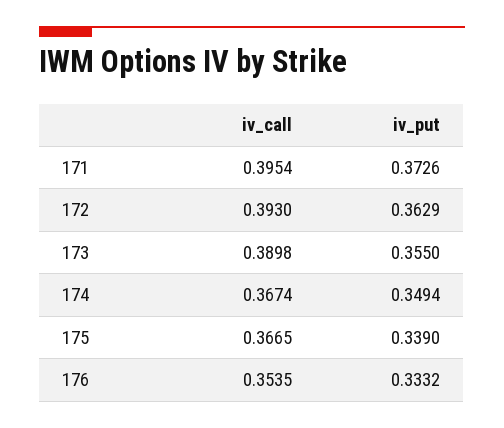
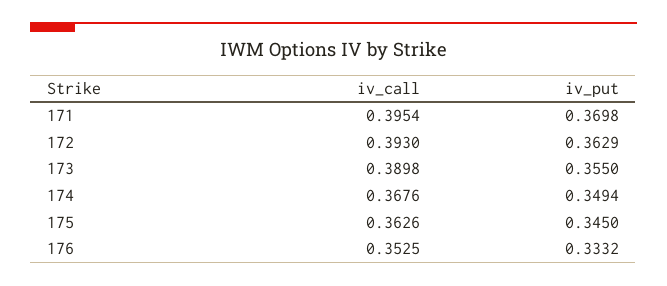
  {
    "iv_call": {
      "171": 0.3954,
      "172": 0.393,
      "173": 0.3898,
-     "174": 0.3674,
+     "174": 0.3676,
-     "175": 0.3665,
+     "175": 0.3626,
-     "176": 0.3535
+     "176": 0.3525
    },
    "iv_put": {
-     "171": 0.3726,
+     "171": 0.3698,
      "172": 0.3629,
      "173": 0.355,
      "174": 0.3494,
-     "175": 0.339,
+     "175": 0.345,
      "176": 0.3332
    }
  }

